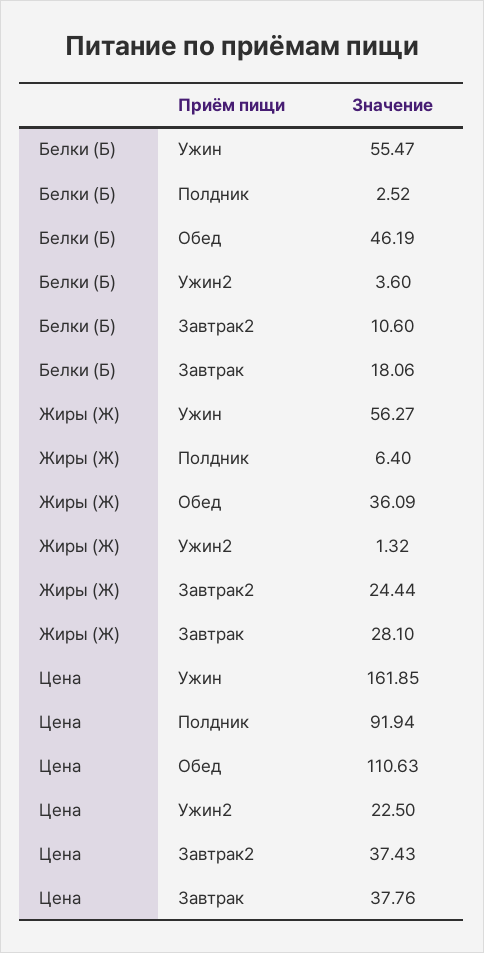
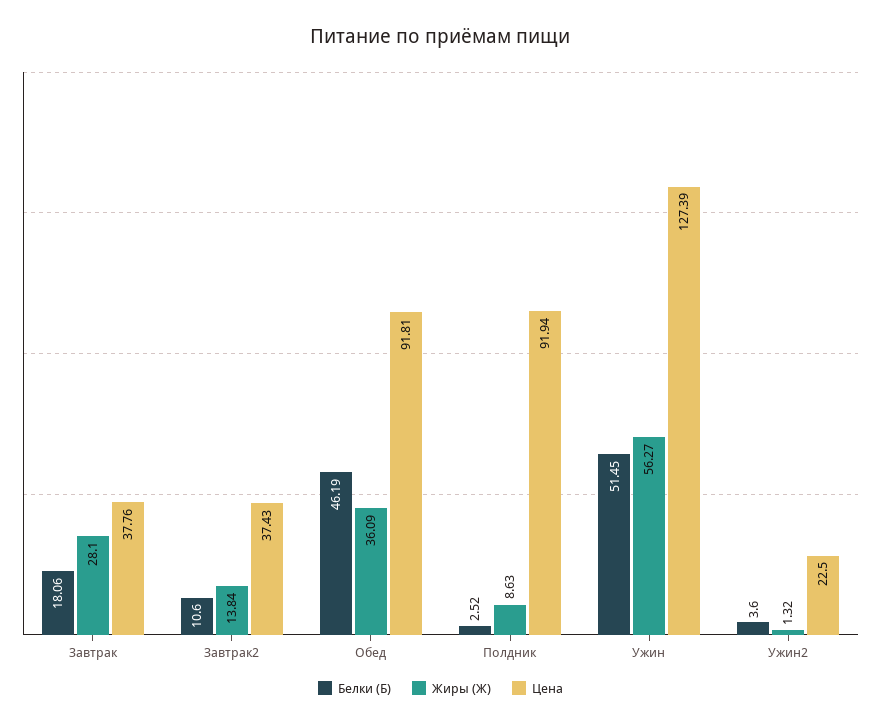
  {
    "Белки (Б)": {
-     "Ужин": 55.47,
+     "Ужин": 51.45,
      "Полдник": 2.52,
      "Обед": 46.19,
      "Ужин2": 3.6,
      "Завтрак2": 10.6,
      "Завтрак": 18.06
    },
    "Жиры (Ж)": {
      "Ужин": 56.27,
-     "Полдник": 6.4,
+     "Полдник": 8.63,
      "Обед": 36.09,
      "Ужин2": 1.32,
-     "Завтрак2": 24.44,
+     "Завтрак2": 13.84,
      "Завтрак": 28.1
    },
    "Цена": {
-     "Ужин": 161.85,
+     "Ужин": 127.39,
      "Полдник": 91.94,
-     "Обед": 110.63,
+     "Обед": 91.81,
      "Ужин2": 22.5,
      "Завтрак2": 37.43,
      "Завтрак": 37.76
    }
  }

